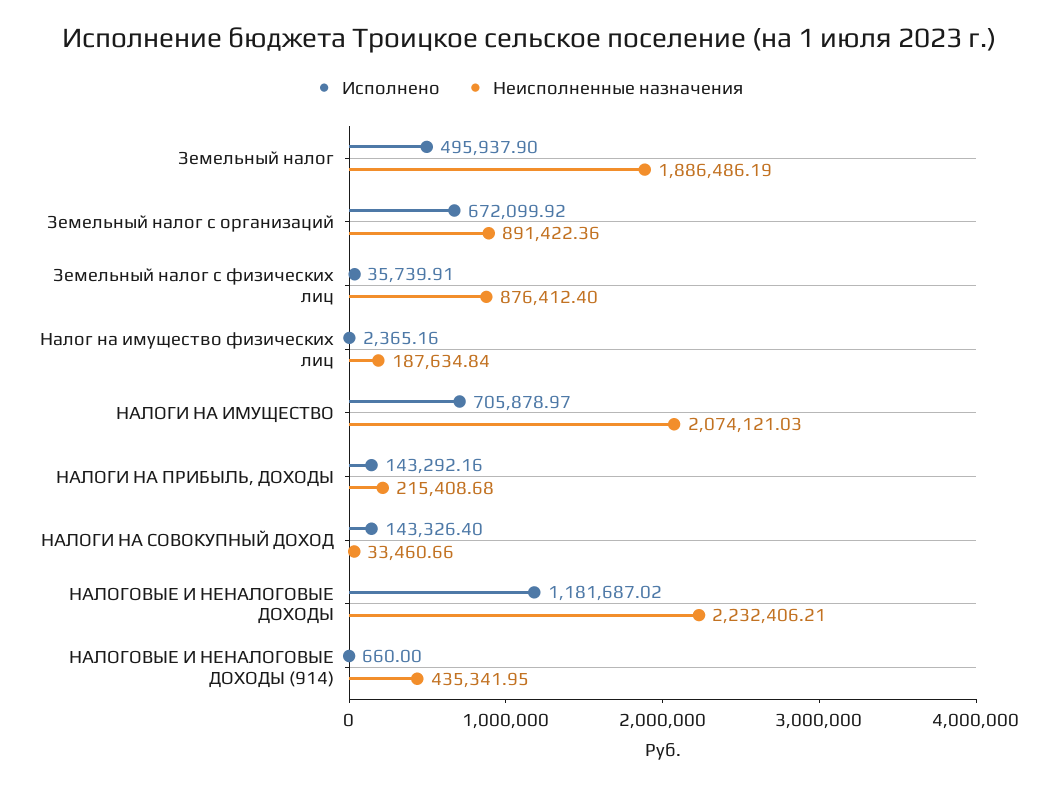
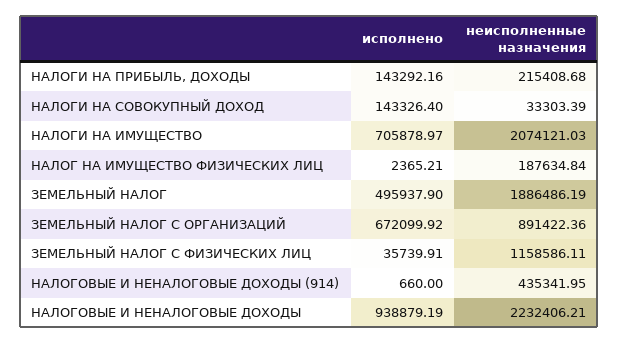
  {
    "Исполнено": {
      "Земельный налог": 495937.9,
      "Земельный налог с организаций": 672099.92,
      "Земельный налог с физических лиц": 35739.91,
-     "Налог на имущество физических лиц": 2365.16,
+     "Налог на имущество физических лиц": 2365.21,
      "НАЛОГИ НА ИМУЩЕСТВО": 705878.97,
      "НАЛОГИ НА ПРИБЫЛЬ, ДОХОДЫ": 143292.16,
      "НАЛОГИ НА СОВОКУПНЫЙ ДОХОД": 143326.4,
-     "НАЛОГОВЫЕ И НЕНАЛОГОВЫЕ ДОХОДЫ": 1181687.02,
+     "НАЛОГОВЫЕ И НЕНАЛОГОВЫЕ ДОХОДЫ": 938879.19,
      "НАЛОГОВЫЕ И НЕНАЛОГОВЫЕ ДОХОДЫ (914)": 660
    },
    "Неисполненные назначения": {
      "Земельный налог": 1886486.19,
      "Земельный налог с организаций": 891422.36,
-     "Земельный налог с физических лиц": 876412.4,
+     "Земельный налог с физических лиц": 1158586.11,
      "Налог на имущество физических лиц": 187634.84,
      "НАЛОГИ НА ИМУЩЕСТВО": 2074121.03,
      "НАЛОГИ НА ПРИБЫЛЬ, ДОХОДЫ": 215408.68,
-     "НАЛОГИ НА СОВОКУПНЫЙ ДОХОД": 33460.66,
+     "НАЛОГИ НА СОВОКУПНЫЙ ДОХОД": 33303.39,
      "НАЛОГОВЫЕ И НЕНАЛОГОВЫЕ ДОХОДЫ": 2232406.21,
      "НАЛОГОВЫЕ И НЕНАЛОГОВЫЕ ДОХОДЫ (914)": 435341.95
    }
  }

